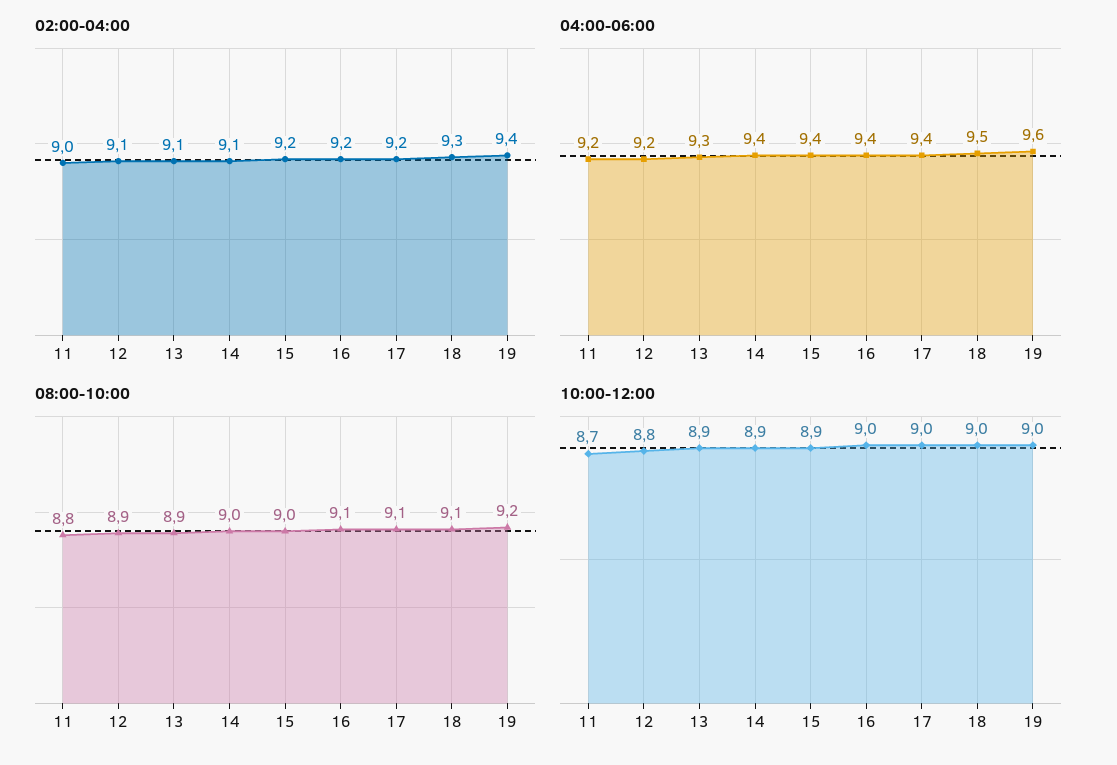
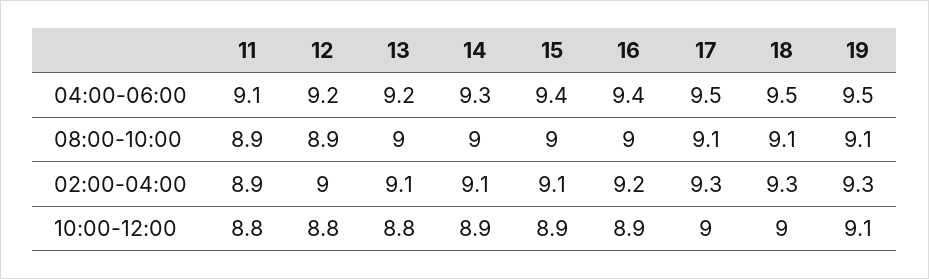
  {
    "02:00-04:00": {
-     "11": 9,
+     "11": 8.9,
-     "12": 9.1,
+     "12": 9,
      "13": 9.1,
      "14": 9.1,
-     "15": 9.2,
+     "15": 9.1,
      "16": 9.2,
-     "17": 9.2,
+     "17": 9.3,
      "18": 9.3,
-     "19": 9.4
+     "19": 9.3
    },
    "04:00-06:00": {
-     "11": 9.2,
+     "11": 9.1,
      "12": 9.2,
-     "13": 9.3,
+     "13": 9.2,
-     "14": 9.4,
+     "14": 9.3,
      "15": 9.4,
      "16": 9.4,
-     "17": 9.4,
+     "17": 9.5,
      "18": 9.5,
-     "19": 9.6
+     "19": 9.5
    },
    "08:00-10:00": {
-     "11": 8.8,
+     "11": 8.9,
      "12": 8.9,
-     "13": 8.9,
+     "13": 9,
      "14": 9,
      "15": 9,
-     "16": 9.1,
+     "16": 9,
      "17": 9.1,
      "18": 9.1,
-     "19": 9.2
+     "19": 9.1
    },
    "10:00-12:00": {
-     "11": 8.7,
+     "11": 8.8,
      "12": 8.8,
-     "13": 8.9,
+     "13": 8.8,
      "14": 8.9,
      "15": 8.9,
-     "16": 9,
+     "16": 8.9,
      "17": 9,
      "18": 9,
-     "19": 9
+     "19": 9.1
    }
  }

